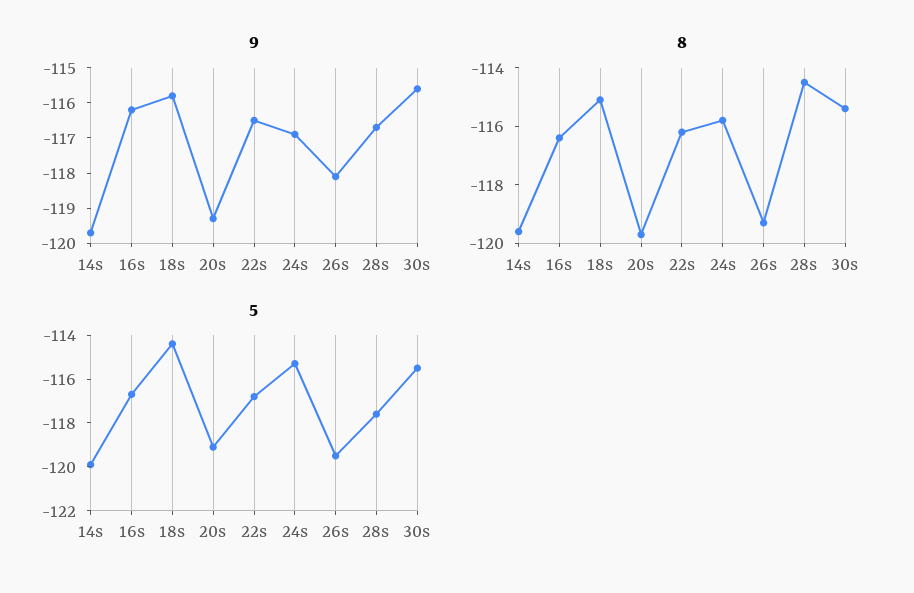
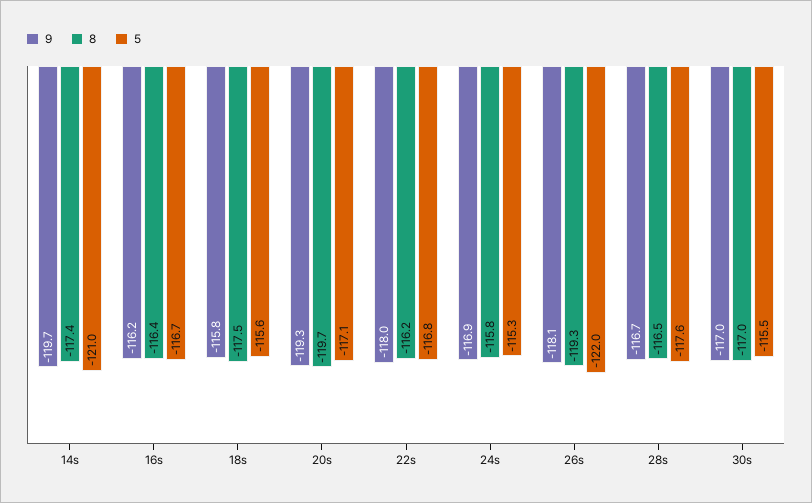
  {
    "9": {
      "14s": -119.7,
      "16s": -116.2,
      "18s": -115.8,
      "20s": -119.3,
-     "22s": -116.5,
+     "22s": -118,
      "24s": -116.9,
      "26s": -118.1,
      "28s": -116.7,
-     "30s": -115.5
+     "30s": -117
    },
    "8": {
-     "14s": -119.5,
+     "14s": -117.4,
      "16s": -116.4,
-     "18s": -115,
+     "18s": -117.5,
      "20s": -119.7,
      "22s": -116.2,
      "24s": -115.8,
      "26s": -119.3,
-     "28s": -114.5,
+     "28s": -116.5,
-     "30s": -115.5
+     "30s": -117
    },
    "5": {
-     "14s": -120,
+     "14s": -121,
      "16s": -116.7,
-     "18s": -114.5,
+     "18s": -115.6,
-     "20s": -119,
+     "20s": -117.1,
      "22s": -116.8,
      "24s": -115.3,
-     "26s": -119.5,
+     "26s": -122,
      "28s": -117.6,
      "30s": -115.5
    }
  }

